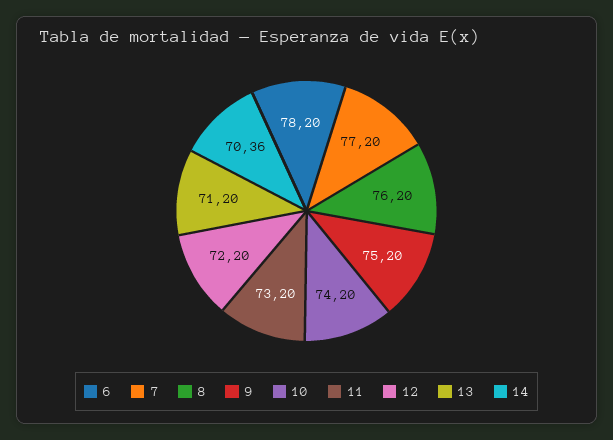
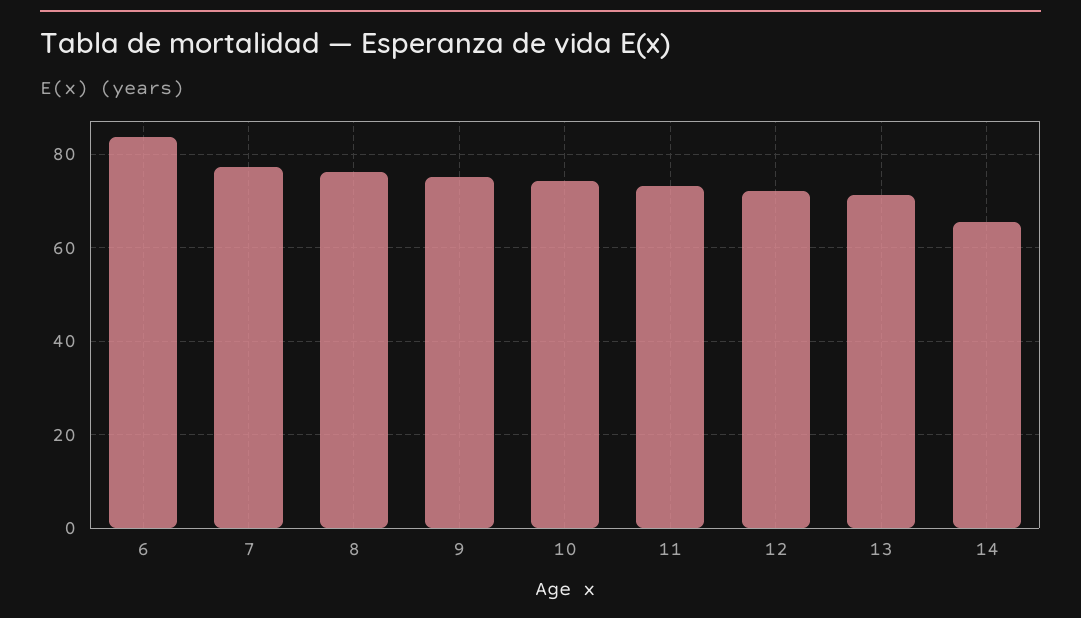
  {
-   "6": 78.2,
+   "6": 84,
    "7": 77.2,
    "8": 76.2,
    "9": 75.2,
    "10": 74.2,
    "11": 73.2,
    "12": 72.2,
    "13": 71.2,
-   "14": 70.36
+   "14": 66
  }

